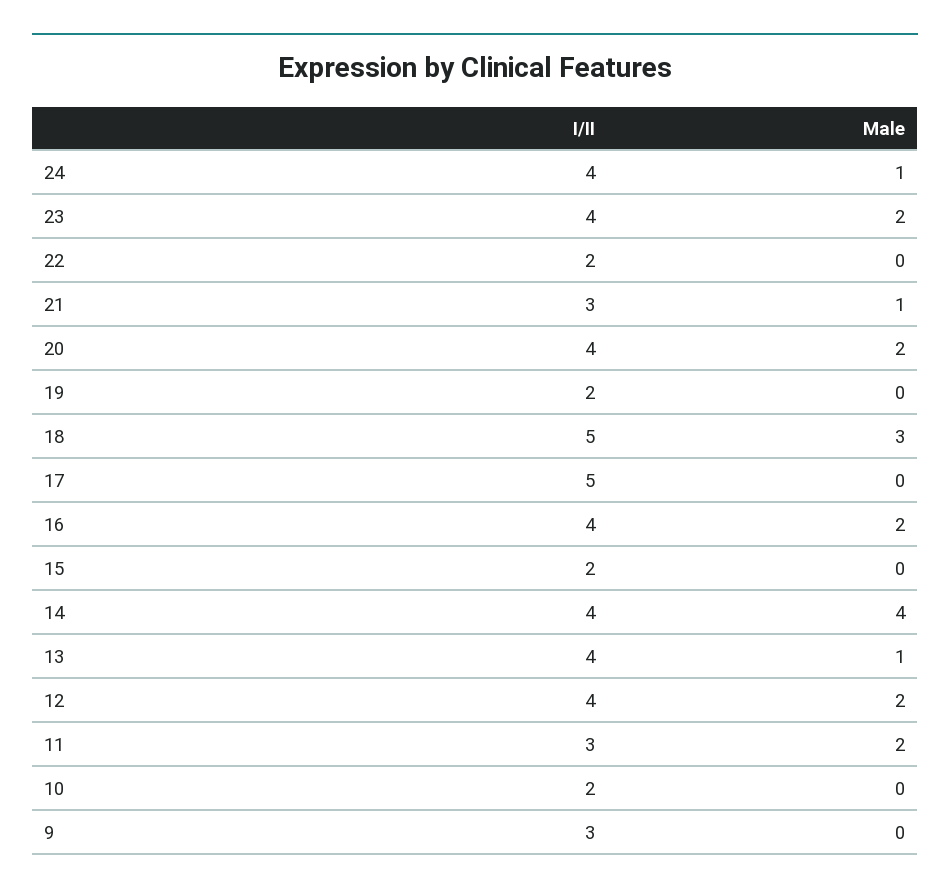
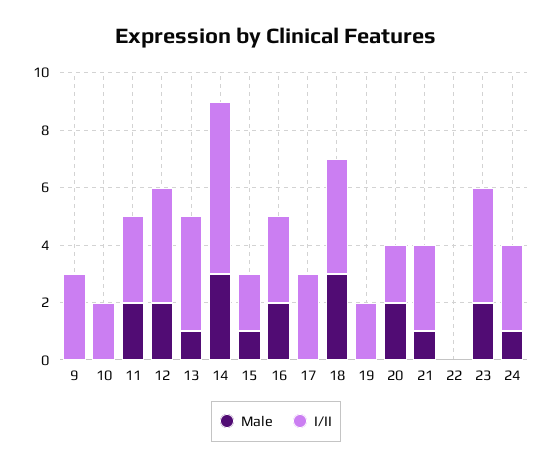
  {
    "I/II": {
-     "24": 4,
+     "24": 3,
      "23": 4,
-     "22": 2,
+     "22": 0,
      "21": 3,
-     "20": 4,
+     "20": 2,
      "19": 2,
-     "18": 5,
+     "18": 4,
-     "17": 5,
+     "17": 3,
-     "16": 4,
+     "16": 3,
      "15": 2,
-     "14": 4,
+     "14": 6,
      "13": 4,
      "12": 4,
      "11": 3,
      "10": 2,
      "9": 3
    },
    "Male": {
      "24": 1,
      "23": 2,
      "22": 0,
      "21": 1,
      "20": 2,
      "19": 0,
      "18": 3,
      "17": 0,
      "16": 2,
-     "15": 0,
+     "15": 1,
-     "14": 4,
+     "14": 3,
      "13": 1,
      "12": 2,
      "11": 2,
      "10": 0,
      "9": 0
    }
  }

